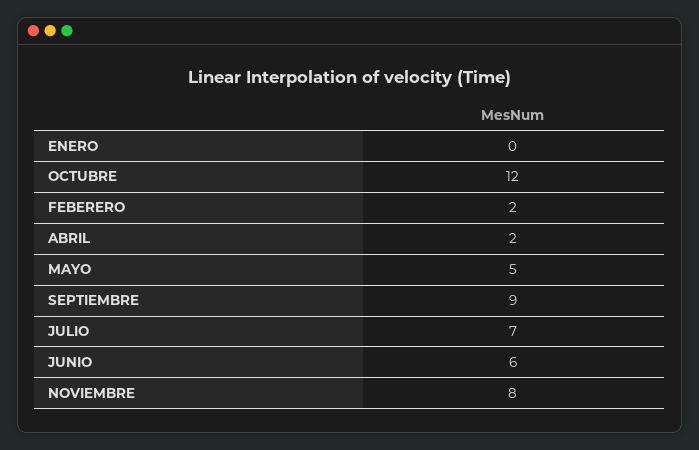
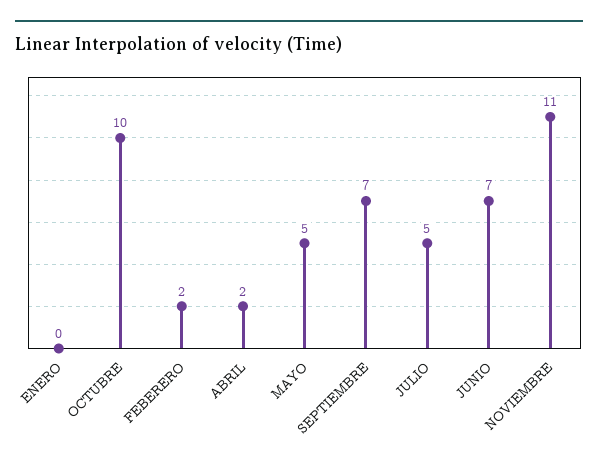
  {
    "ENERO": 0,
-   "OCTUBRE": 12,
+   "OCTUBRE": 10,
    "FEBERERO": 2,
    "ABRIL": 2,
    "MAYO": 5,
-   "SEPTIEMBRE": 9,
+   "SEPTIEMBRE": 7,
-   "JULIO": 7,
+   "JULIO": 5,
-   "JUNIO": 6,
+   "JUNIO": 7,
-   "NOVIEMBRE": 8
+   "NOVIEMBRE": 11
  }

